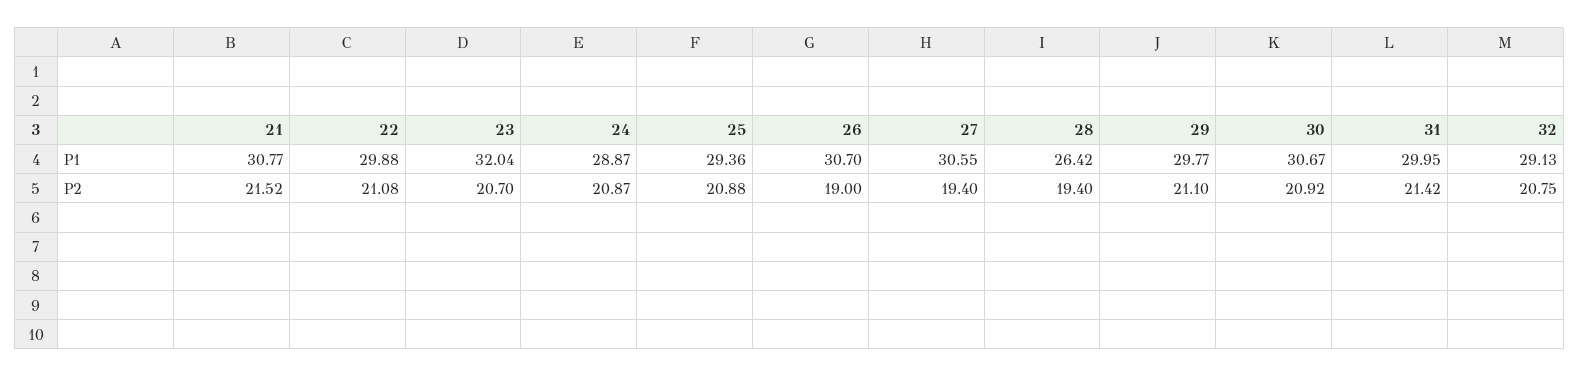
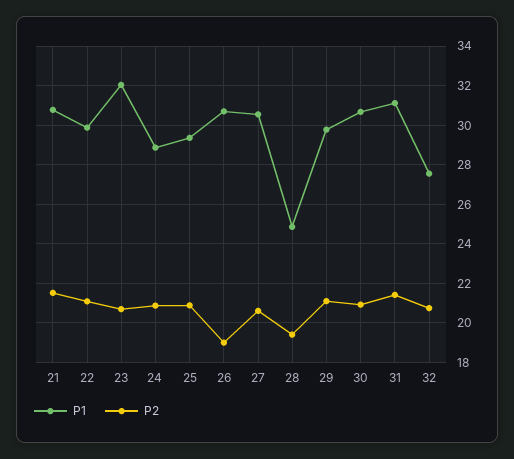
  {
    "P1": {
      "21": 30.77,
      "22": 29.88,
      "23": 32.04,
      "24": 28.87,
      "25": 29.36,
      "26": 30.7,
      "27": 30.55,
-     "28": 26.42,
+     "28": 25,
      "29": 29.77,
      "30": 30.67,
-     "31": 29.95,
+     "31": 31,
-     "32": 29.13
+     "32": 27.5
    },
    "P2": {
      "21": 21.52,
      "22": 21.08,
      "23": 20.7,
      "24": 20.87,
      "25": 20.88,
      "26": 19,
-     "27": 19.4,
+     "27": 20.5,
      "28": 19.4,
      "29": 21.1,
      "30": 20.92,
      "31": 21.42,
      "32": 20.75
    }
  }

